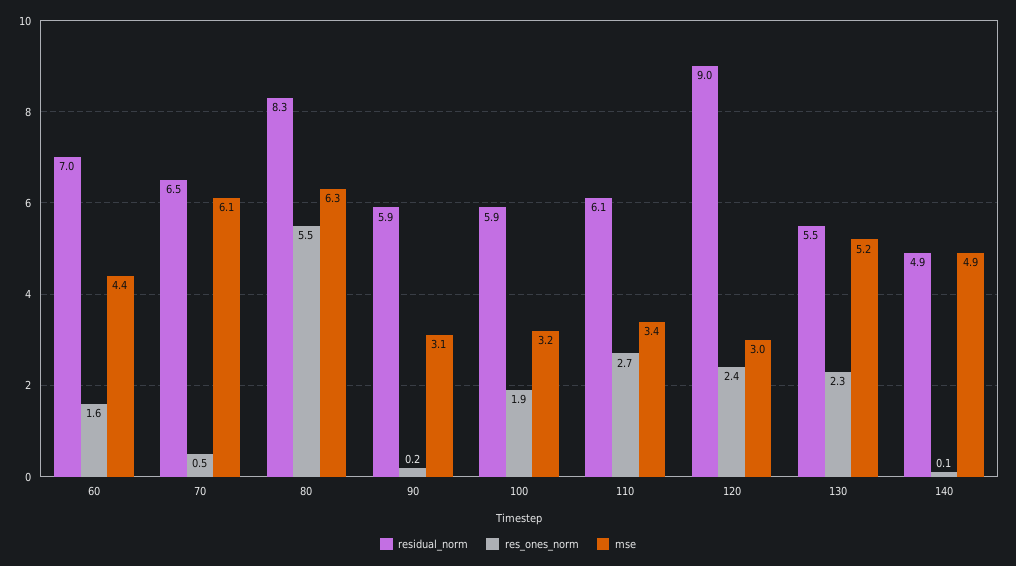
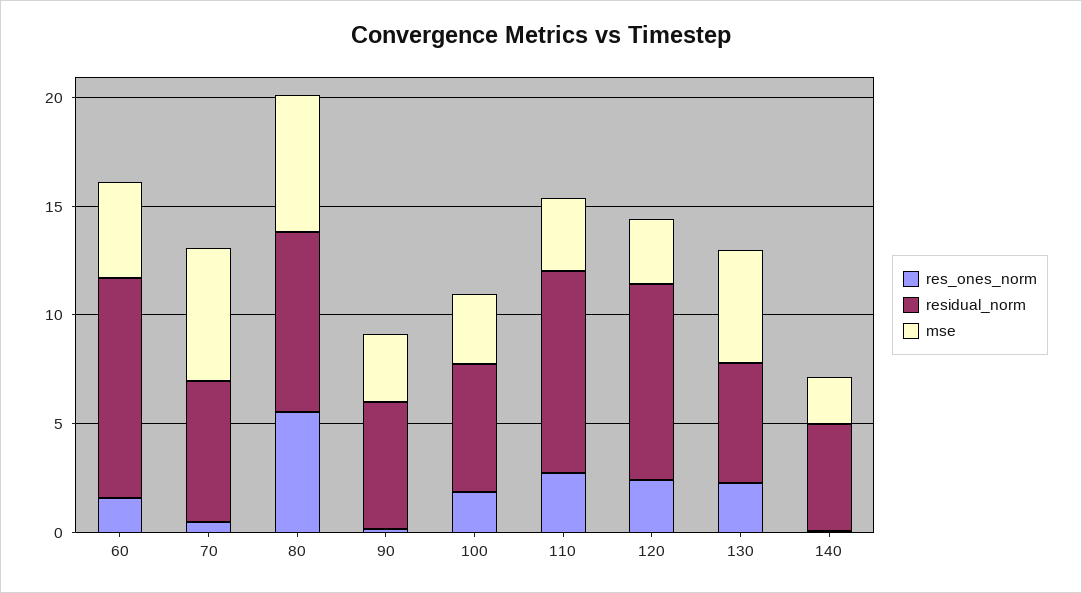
  {
    "residual_norm": {
-     "60": 7,
+     "60": 10,
      "70": 6.5,
      "80": 8.3,
      "90": 5.9,
      "100": 5.9,
-     "110": 6.1,
+     "110": 9,
      "120": 9,
      "130": 5.5,
      "140": 4.9
    },
    "res_ones_norm": {
      "60": 1.6,
      "70": 0.5,
      "80": 5.5,
      "90": 0.2,
      "100": 1.9,
      "110": 2.7,
      "120": 2.4,
      "130": 2.3,
      "140": 0.1
    },
    "mse": {
      "60": 4.4,
      "70": 6.1,
      "80": 6.3,
      "90": 3.1,
      "100": 3.2,
      "110": 3.4,
      "120": 3,
      "130": 5.2,
-     "140": 4.9
+     "140": 2
    }
  }

